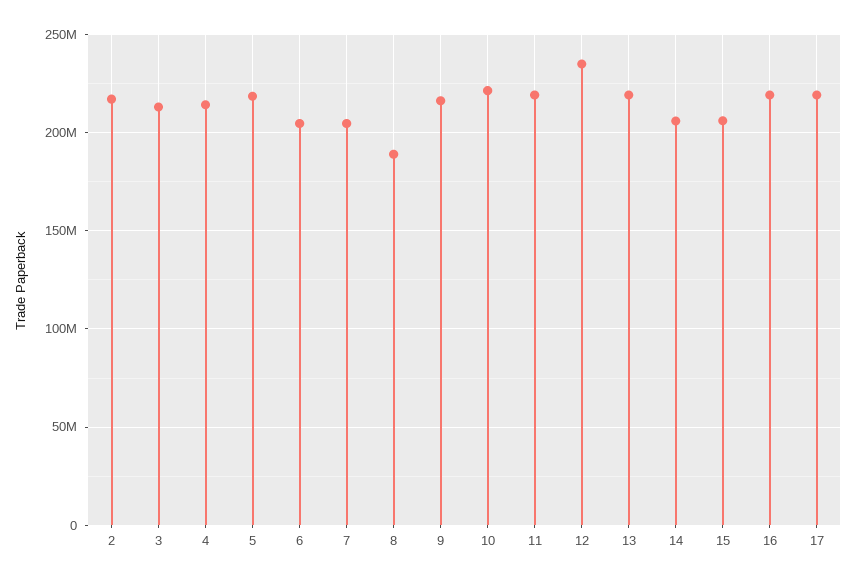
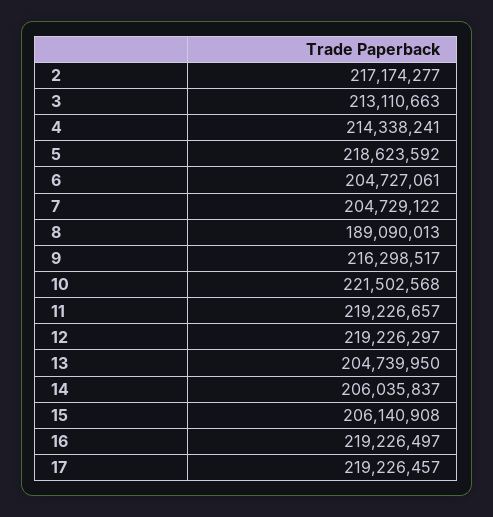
  {
    "2": 217174277,
    "3": 213110663,
    "4": 214338241,
    "5": 218623592,
    "6": 204727061,
    "7": 204729122,
    "8": 189090013,
    "9": 216298517,
    "10": 221502568,
    "11": 219226657,
-   "12": 235000000,
+   "12": 219226297,
-   "13": 220000000,
+   "13": 204739950,
    "14": 206035837,
    "15": 206140908,
    "16": 219226497,
    "17": 219226457
  }

